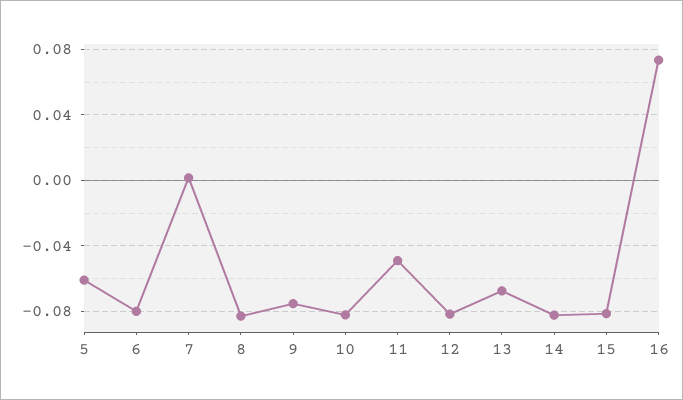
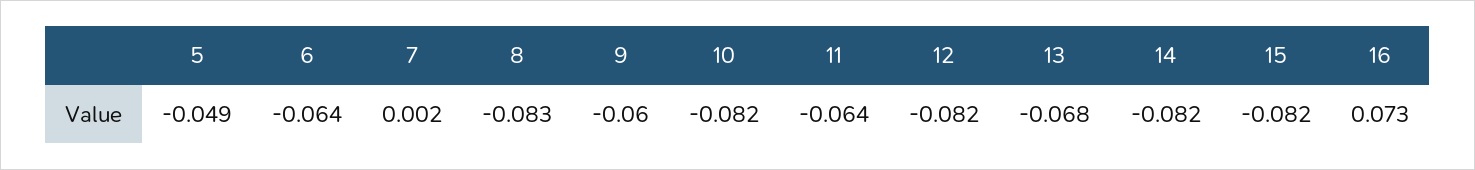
  {
-   "5": -0.06,
+   "5": -0.049,
-   "6": -0.08,
+   "6": -0.064,
    "7": 0.002,
    "8": -0.083,
-   "9": -0.075,
+   "9": -0.06,
    "10": -0.082,
-   "11": -0.05,
+   "11": -0.064,
    "12": -0.082,
    "13": -0.068,
    "14": -0.082,
    "15": -0.082,
    "16": 0.073
  }

